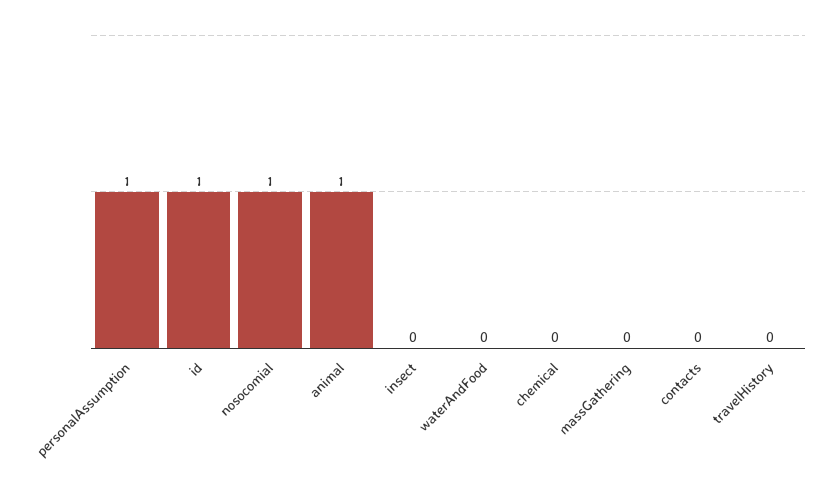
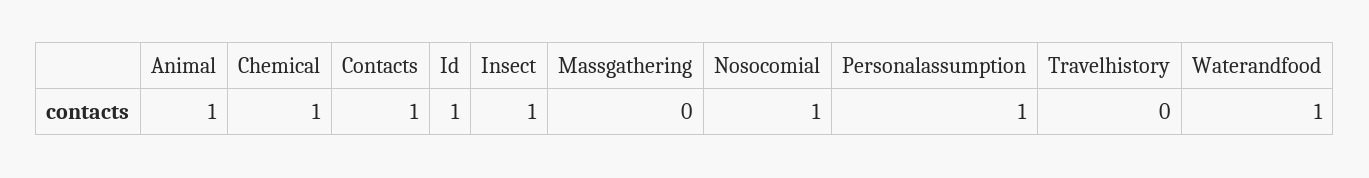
  {
    "personalAssumption": 1,
    "id": 1,
    "nosocomial": 1,
    "animal": 1,
-   "insect": 0,
+   "insect": 1,
-   "waterAndFood": 0,
+   "waterAndFood": 1,
-   "chemical": 0,
+   "chemical": 1,
    "massGathering": 0,
-   "contacts": 0,
+   "contacts": 1,
    "travelHistory": 0
  }

